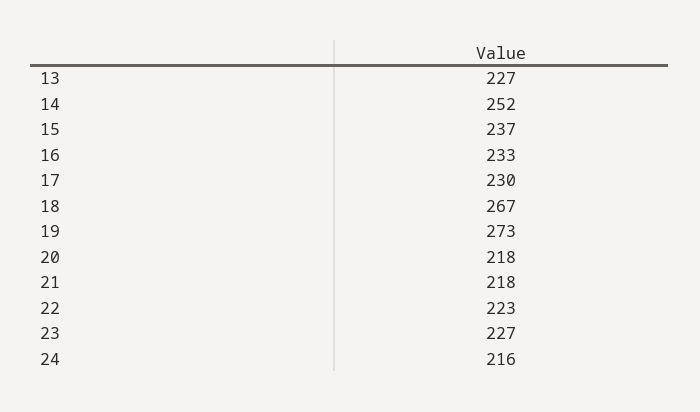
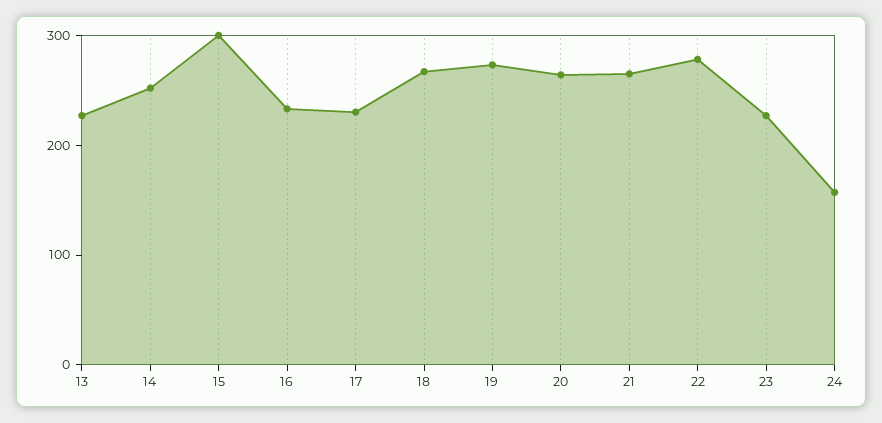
  {
    "13": 227,
    "14": 252,
-   "15": 237,
+   "15": 300,
    "16": 233,
    "17": 230,
    "18": 267,
    "19": 273,
-   "20": 218,
+   "20": 260,
-   "21": 218,
+   "21": 260,
-   "22": 223,
+   "22": 280,
    "23": 227,
-   "24": 216
+   "24": 160
  }

